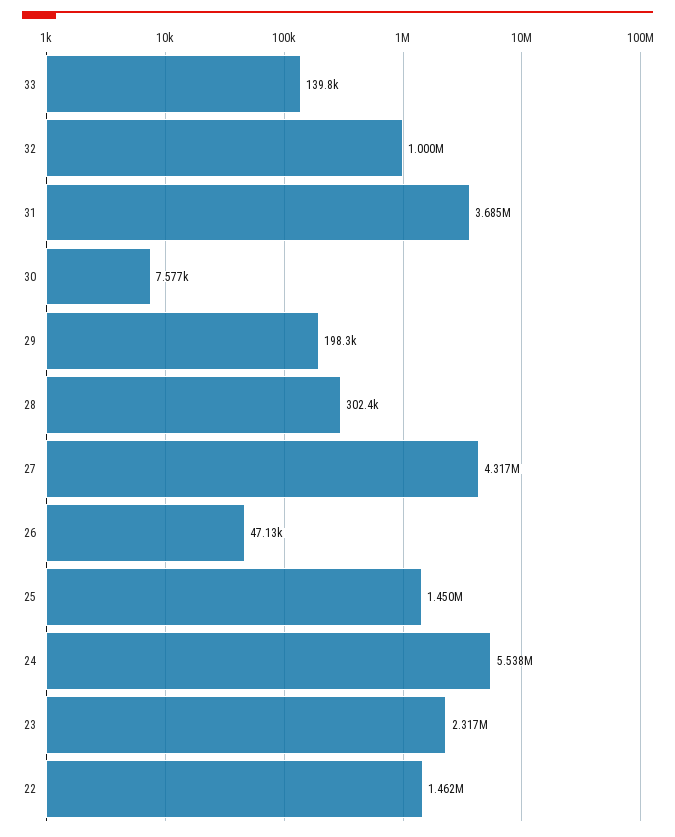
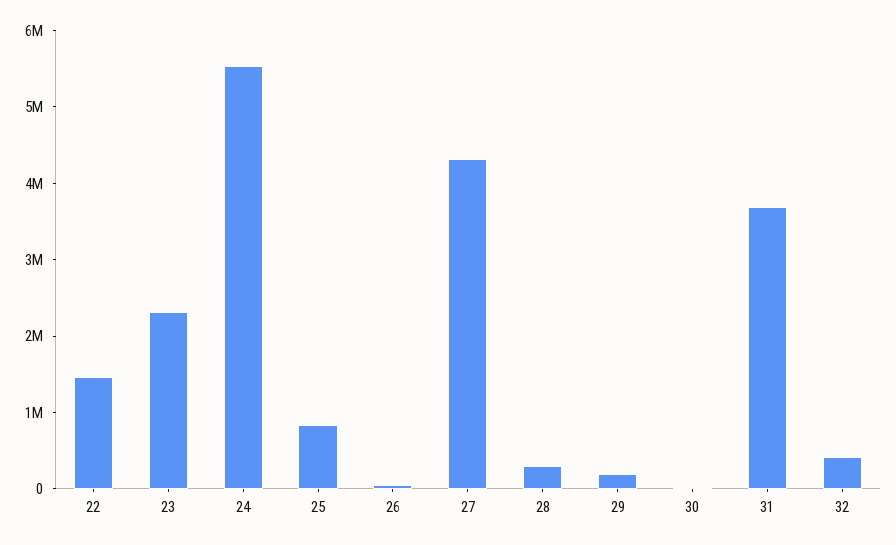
  {
-   "33": 139800,
-   "32": 1000000,
+   "32": 400000,
    "31": 3685000,
    "30": 7577,
    "29": 198300,
    "28": 302400,
    "27": 4317000,
    "26": 47130,
-   "25": 1450000,
+   "25": 800000,
    "24": 5538000,
    "23": 2317000,
    "22": 1462000
  }

